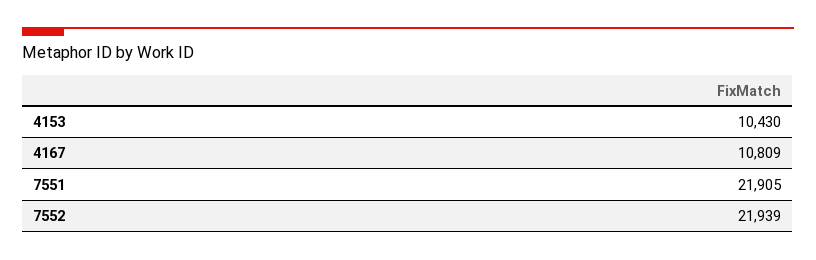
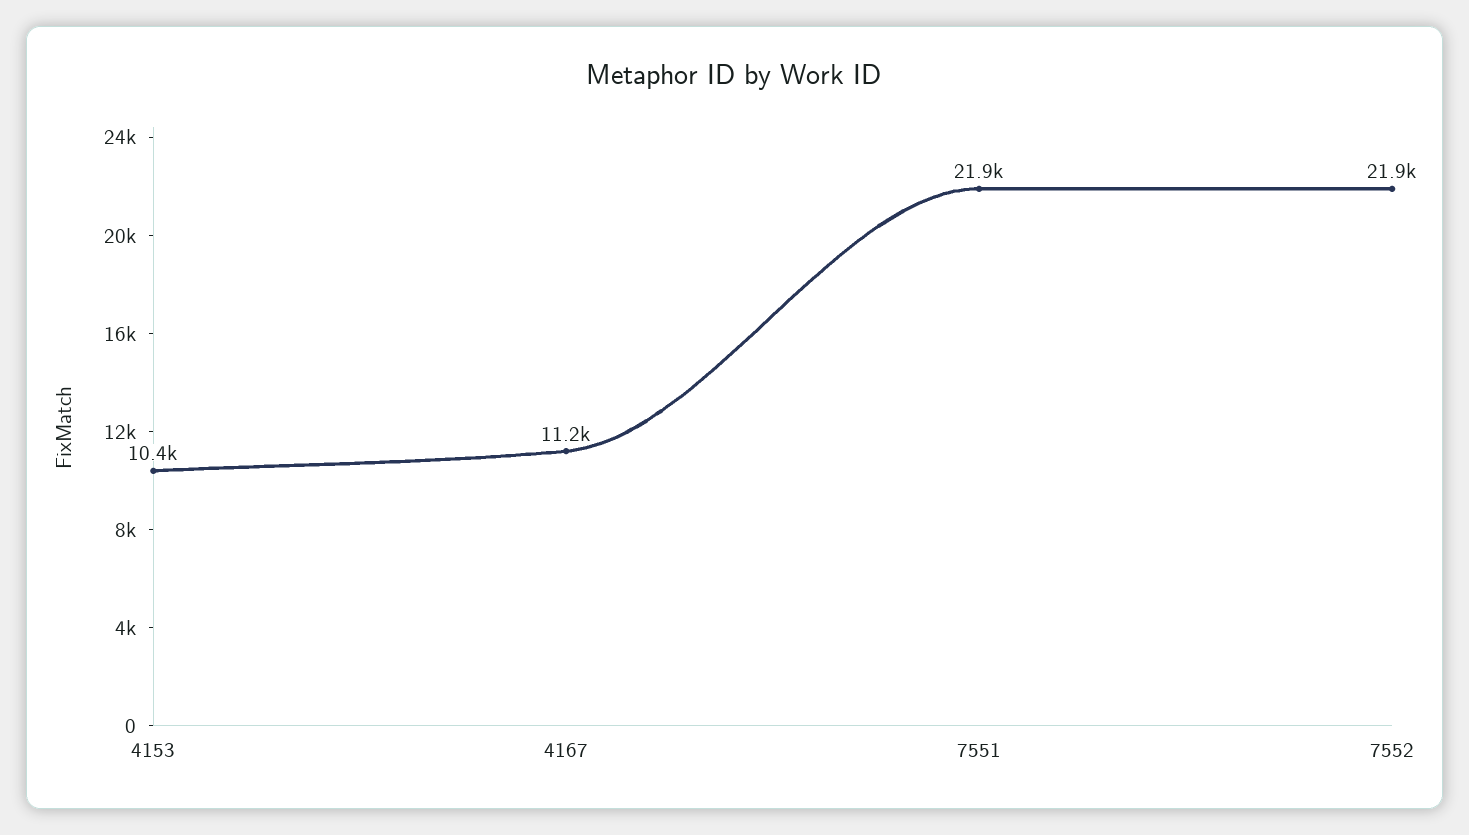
  {
    "4153": 10430,
-   "4167": 10809,
+   "4167": 11200,
    "7551": 21905,
    "7552": 21939
  }

